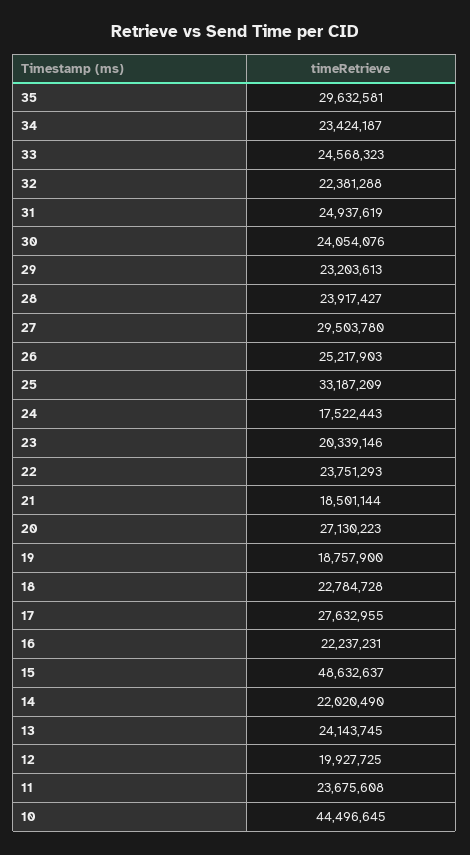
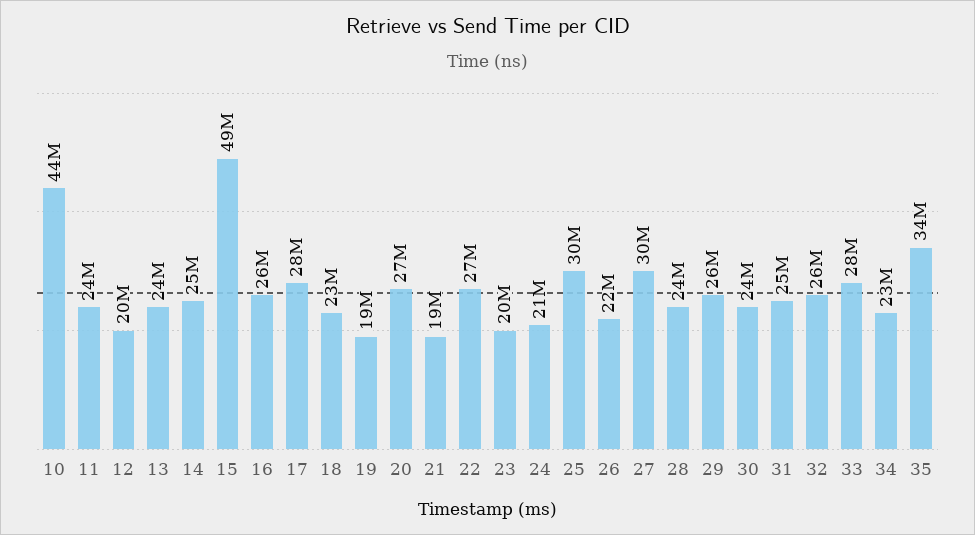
  {
-   "35": 29632581,
+   "35": 34000000,
    "34": 23424187,
-   "33": 24568323,
+   "33": 28000000,
-   "32": 22381288,
+   "32": 26000000,
    "31": 24937619,
    "30": 24054076,
-   "29": 23203613,
+   "29": 26000000,
    "28": 23917427,
    "27": 29503780,
-   "26": 25217903,
+   "26": 22000000,
-   "25": 33187209,
+   "25": 30000000,
-   "24": 17522443,
+   "24": 21000000,
    "23": 20339146,
-   "22": 23751293,
+   "22": 27000000,
    "21": 18501144,
    "20": 27130223,
    "19": 18757900,
    "18": 22784728,
    "17": 27632955,
-   "16": 22237231,
+   "16": 26000000,
    "15": 48632637,
-   "14": 22020490,
+   "14": 25000000,
    "13": 24143745,
    "12": 19927725,
    "11": 23675608,
    "10": 44496645
  }

